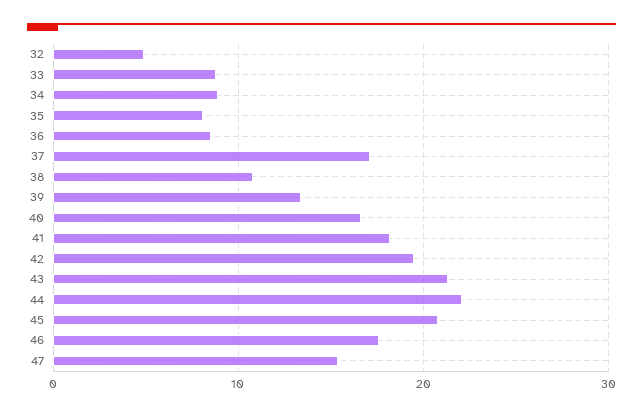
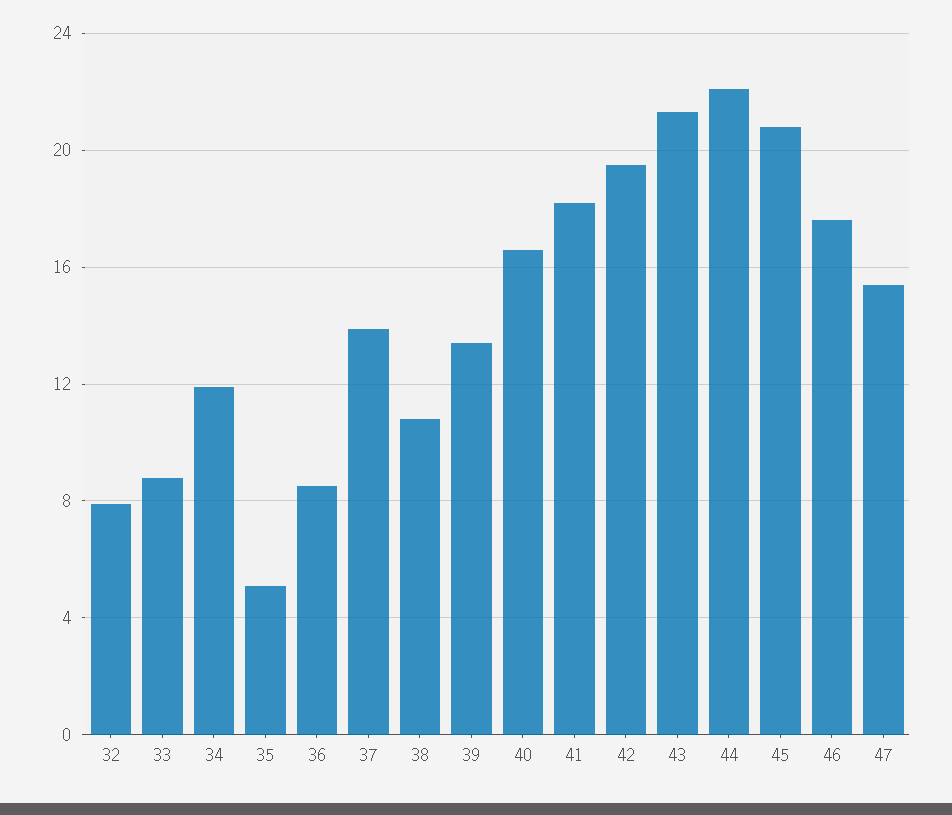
  {
-   "32": 5,
+   "32": 8,
    "33": 9,
-   "34": 9,
+   "34": 12,
-   "35": 8,
+   "35": 5,
    "36": 8.5,
-   "37": 17,
+   "37": 14,
    "38": 11,
    "39": 13.5,
    "40": 16.5,
    "41": 18,
    "42": 19.5,
    "43": 21.5,
    "44": 22,
    "45": 21,
    "46": 17.5,
    "47": 15.5
  }

